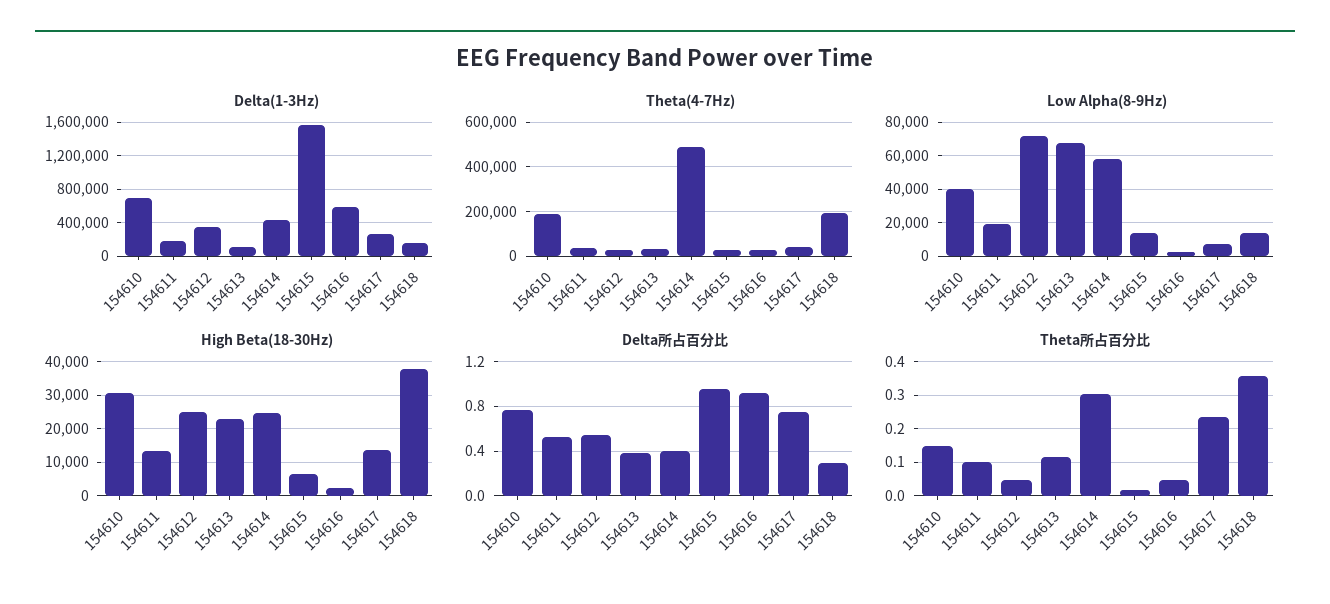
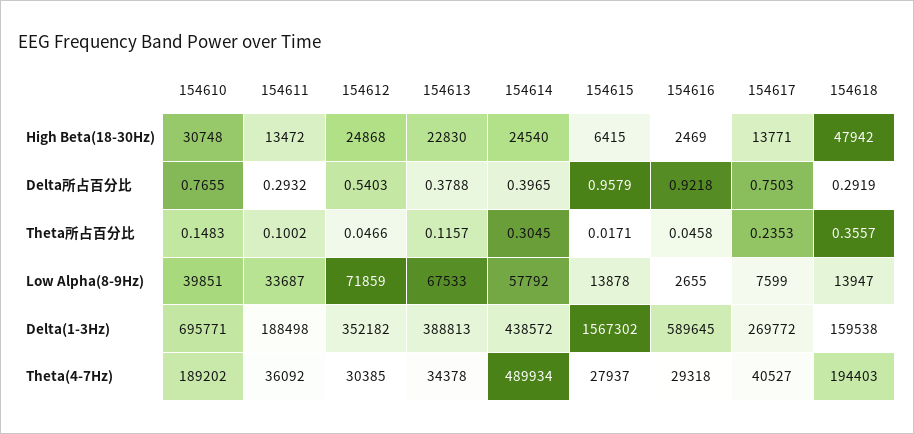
  {
    "Delta(1-3Hz)": {
      "154610": 695771,
      "154611": 188498,
      "154612": 352182,
-     "154613": 100000,
+     "154613": 388813,
      "154614": 438572,
      "154615": 1567302,
      "154616": 589645,
      "154617": 269772,
      "154618": 159538
    },
    "Theta(4-7Hz)": {
      "154610": 189202,
      "154611": 36092,
      "154612": 30385,
      "154613": 34378,
      "154614": 489934,
      "154615": 27937,
      "154616": 29318,
      "154617": 40527,
      "154618": 194403
    },
    "Low Alpha(8-9Hz)": {
      "154610": 39851,
-     "154611": 20000,
+     "154611": 33687,
      "154612": 71859,
      "154613": 67533,
      "154614": 57792,
      "154615": 13878,
      "154616": 2655,
      "154617": 7599,
      "154618": 13947
    },
    "High Beta(18-30Hz)": {
      "154610": 30748,
      "154611": 13472,
      "154612": 24868,
      "154613": 22830,
      "154614": 24540,
      "154615": 6415,
      "154616": 2469,
      "154617": 13771,
-     "154618": 38000
+     "154618": 47942
    },
    "Delta所占百分比": {
      "154610": 0.7655,
-     "154611": 0.5,
+     "154611": 0.2932,
      "154612": 0.5403,
      "154613": 0.3788,
      "154614": 0.3965,
      "154615": 0.9579,
      "154616": 0.9218,
      "154617": 0.7503,
      "154618": 0.2919
    },
    "Theta所占百分比": {
      "154610": 0.1483,
      "154611": 0.1002,
      "154612": 0.0466,
      "154613": 0.1157,
      "154614": 0.3045,
      "154615": 0.0171,
      "154616": 0.0458,
      "154617": 0.2353,
      "154618": 0.3557
    }
  }

